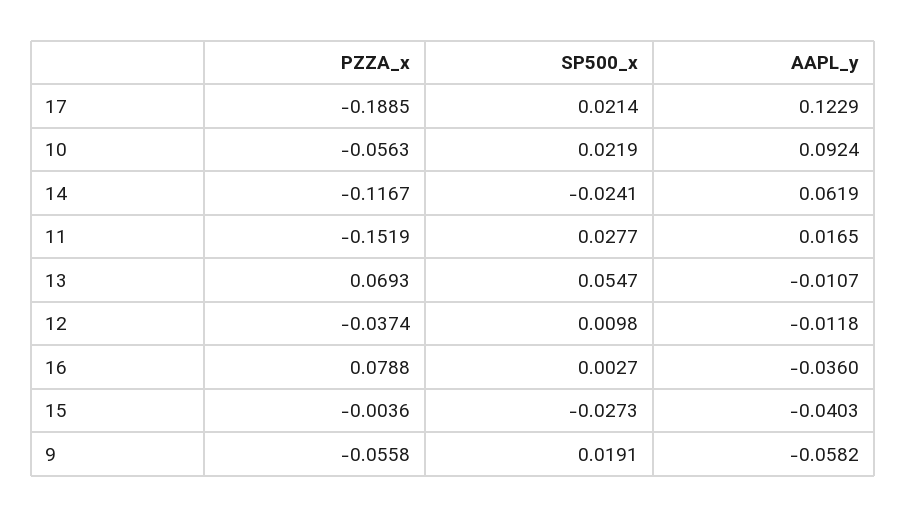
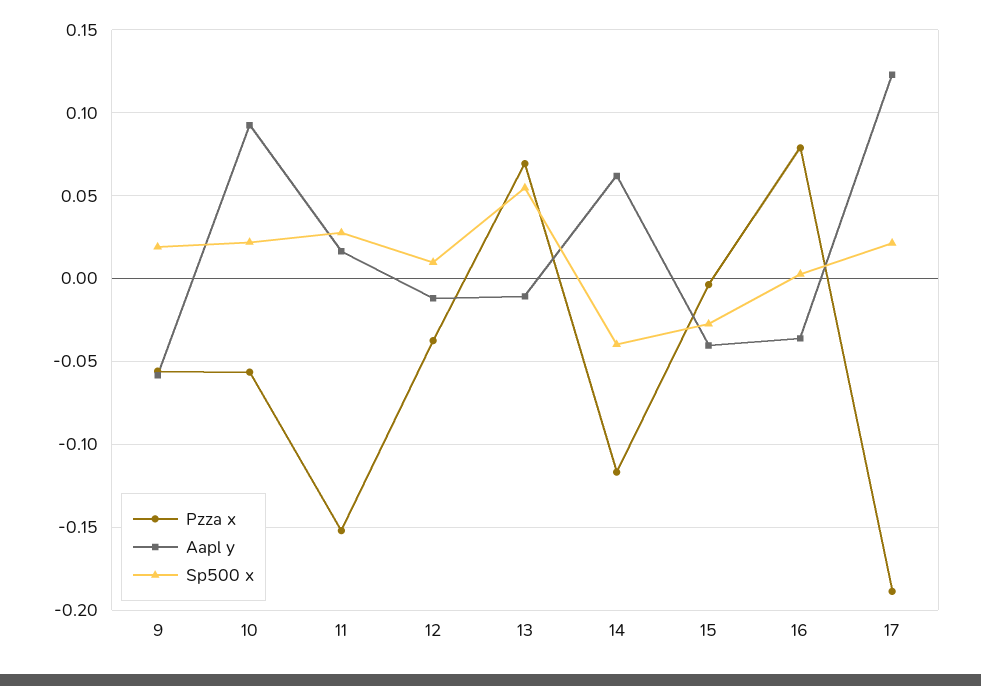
  {
    "PZZA_x": {
      "17": -0.1885,
      "10": -0.0563,
      "14": -0.1167,
      "11": -0.1519,
      "13": 0.0693,
      "12": -0.0374,
      "16": 0.0788,
      "15": -0.0036,
      "9": -0.0558
    },
    "SP500_x": {
      "17": 0.0214,
      "10": 0.0219,
-     "14": -0.0241,
+     "14": -0.04,
      "11": 0.0277,
      "13": 0.0547,
      "12": 0.0098,
      "16": 0.0027,
      "15": -0.0273,
      "9": 0.0191
    },
    "AAPL_y": {
      "17": 0.1229,
      "10": 0.0924,
      "14": 0.0619,
      "11": 0.0165,
      "13": -0.0107,
      "12": -0.0118,
      "16": -0.036,
      "15": -0.0403,
      "9": -0.0582
    }
  }

